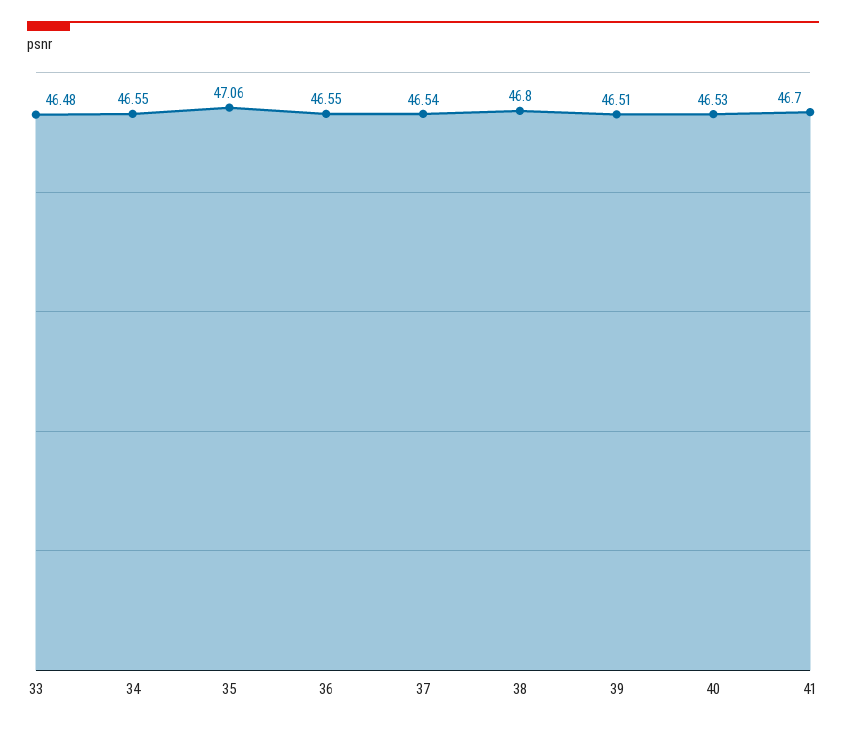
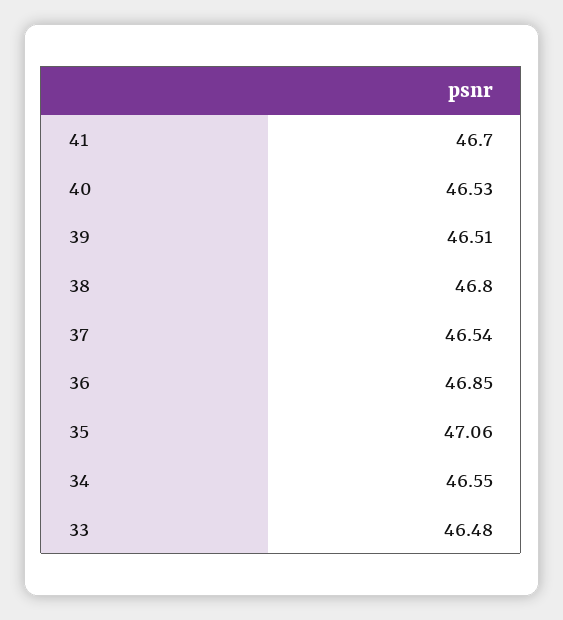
  {
    "33": 46.48,
    "34": 46.55,
    "35": 47.06,
-   "36": 46.55,
+   "36": 46.85,
    "37": 46.54,
    "38": 46.8,
    "39": 46.51,
    "40": 46.53,
    "41": 46.7
  }

